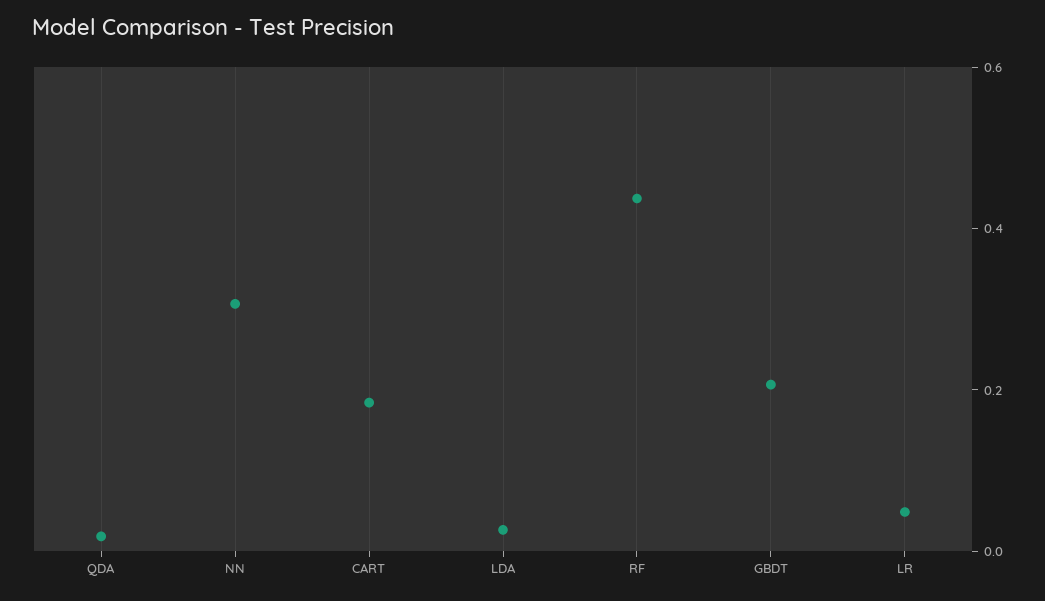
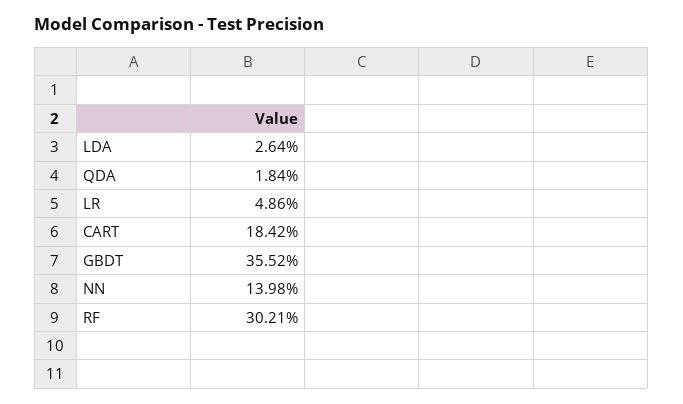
  {
    "QDA": 0.0184,
-   "NN": 0.3,
+   "NN": 0.1398,
    "CART": 0.1842,
    "LDA": 0.0264,
-   "RF": 0.45,
+   "RF": 0.3021,
-   "GBDT": 0.2,
+   "GBDT": 0.3552,
    "LR": 0.0486
  }

